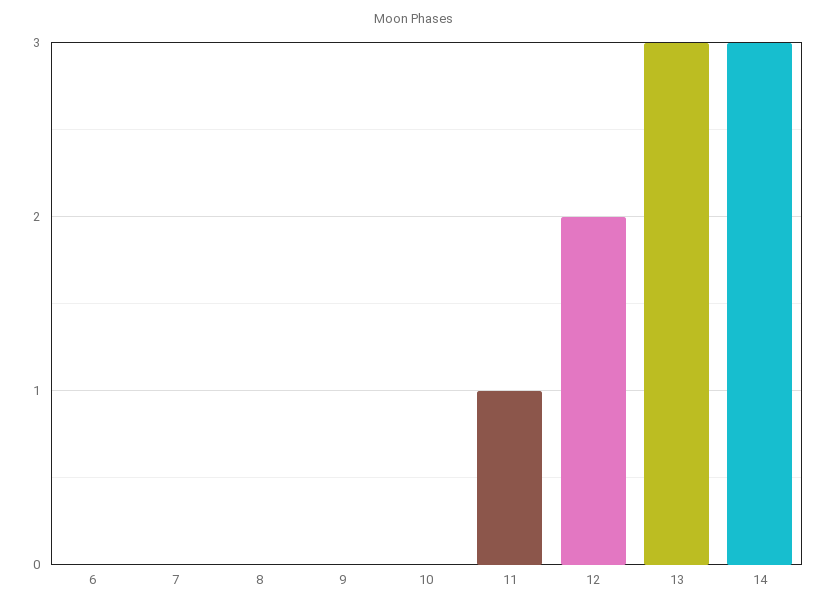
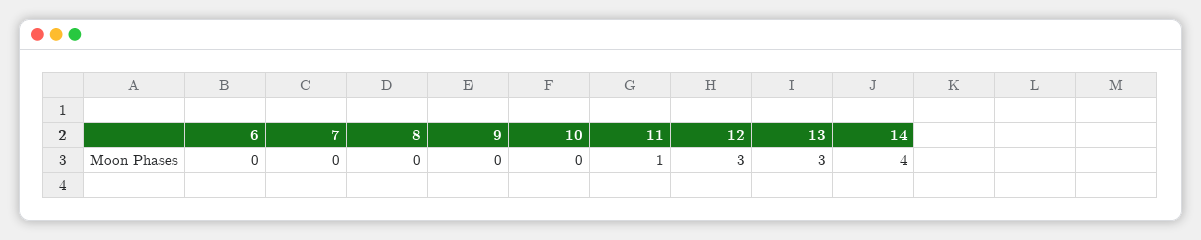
  {
    "6": 0,
    "7": 0,
    "8": 0,
    "9": 0,
    "10": 0,
    "11": 1,
-   "12": 2,
+   "12": 3,
    "13": 3,
-   "14": 3
+   "14": 4
  }

